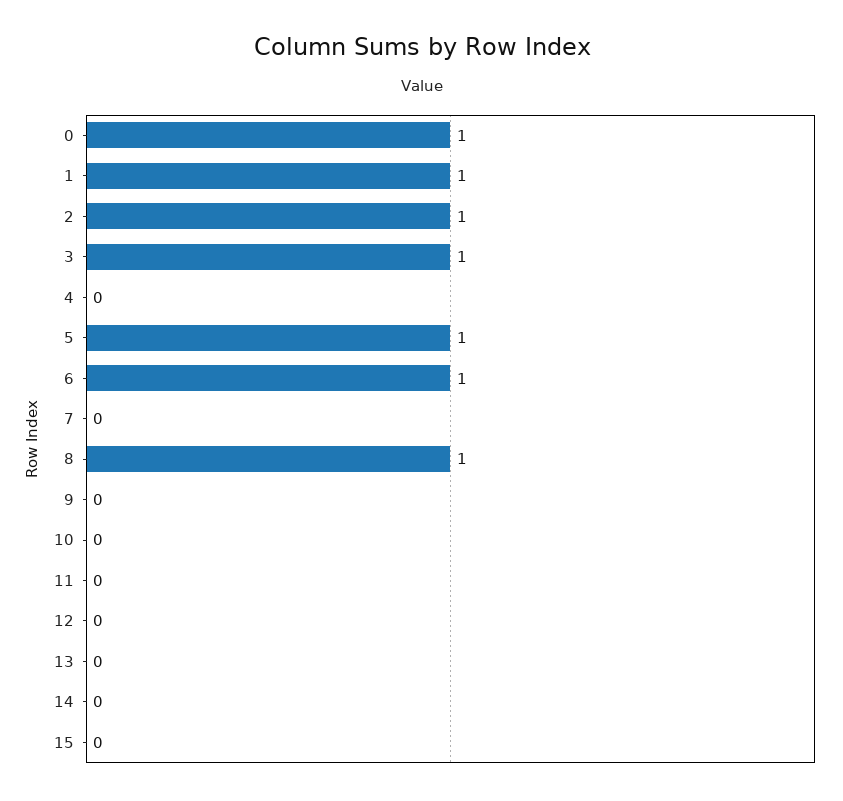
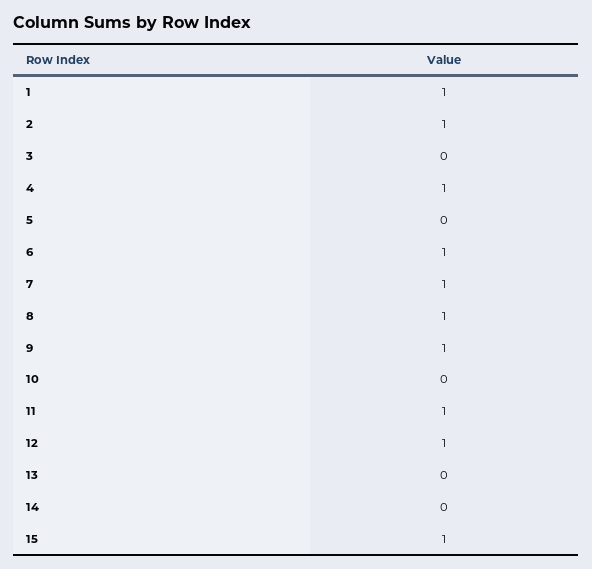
  {
-   "0": 1,
    "1": 1,
    "2": 1,
-   "3": 1,
+   "3": 0,
-   "4": 0,
+   "4": 1,
-   "5": 1,
+   "5": 0,
    "6": 1,
-   "7": 0,
+   "7": 1,
    "8": 1,
-   "9": 0,
+   "9": 1,
    "10": 0,
-   "11": 0,
+   "11": 1,
-   "12": 0,
+   "12": 1,
    "13": 0,
    "14": 0,
-   "15": 0
+   "15": 1
  }

